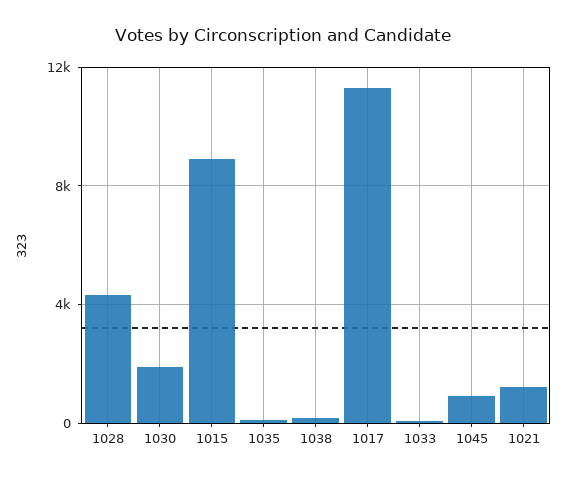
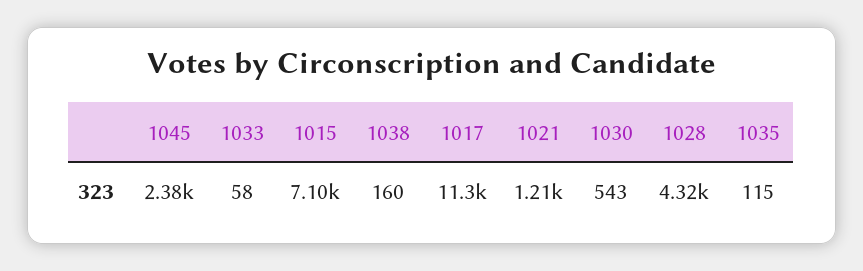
  {
    "1028": 4320,
-   "1030": 2000,
+   "1030": 543,
-   "1015": 9000,
+   "1015": 7100,
    "1035": 115,
    "1038": 160,
    "1017": 11300,
    "1033": 58,
-   "1045": 1000,
+   "1045": 2380,
    "1021": 1210
  }

